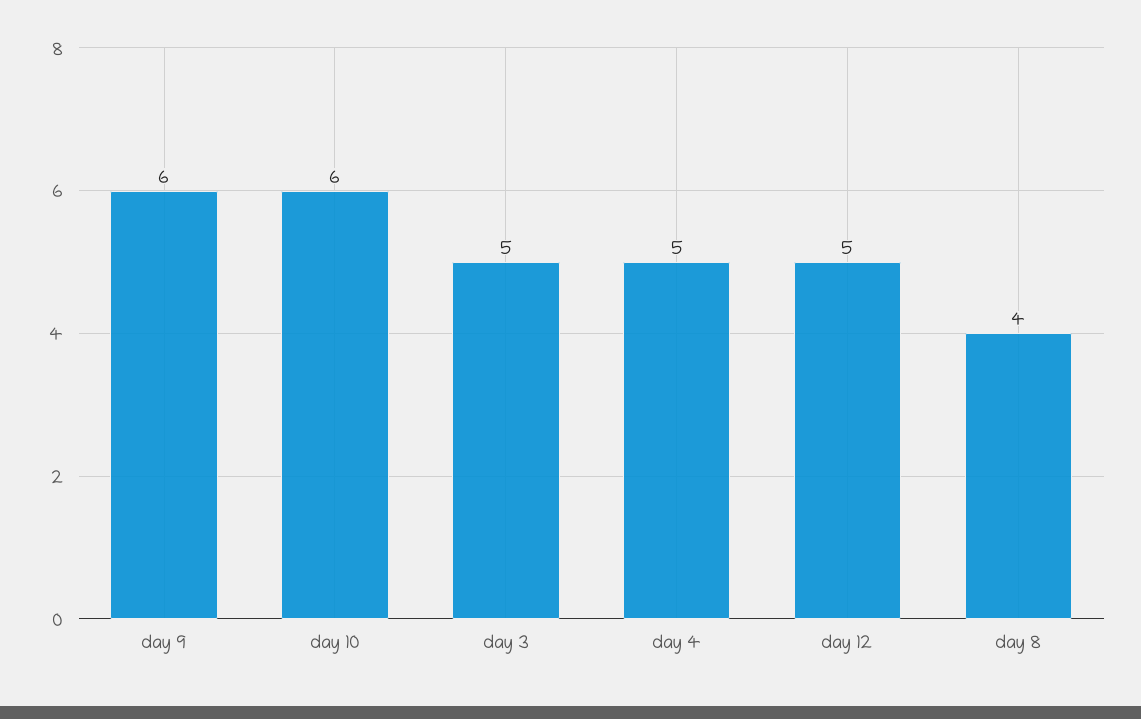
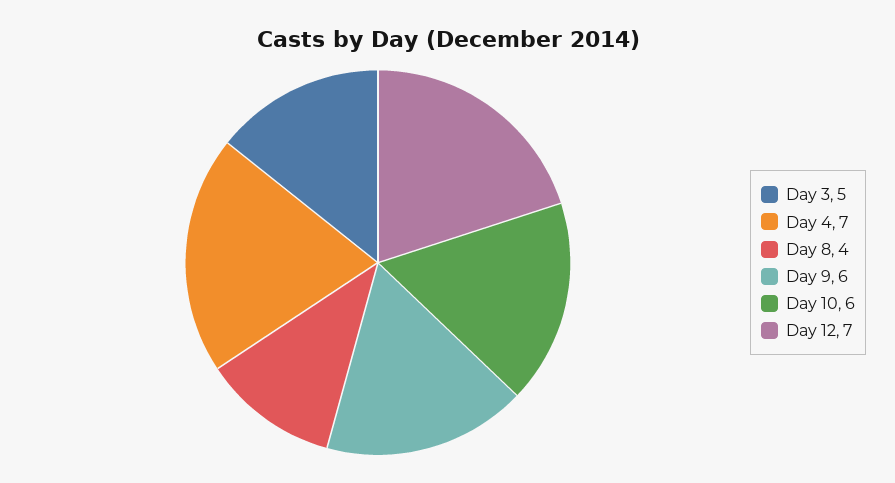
  {
    "day 9": 6,
    "day 10": 6,
    "day 3": 5,
-   "day 4": 5,
+   "day 4": 7,
-   "day 12": 5,
+   "day 12": 7,
    "day 8": 4
  }

